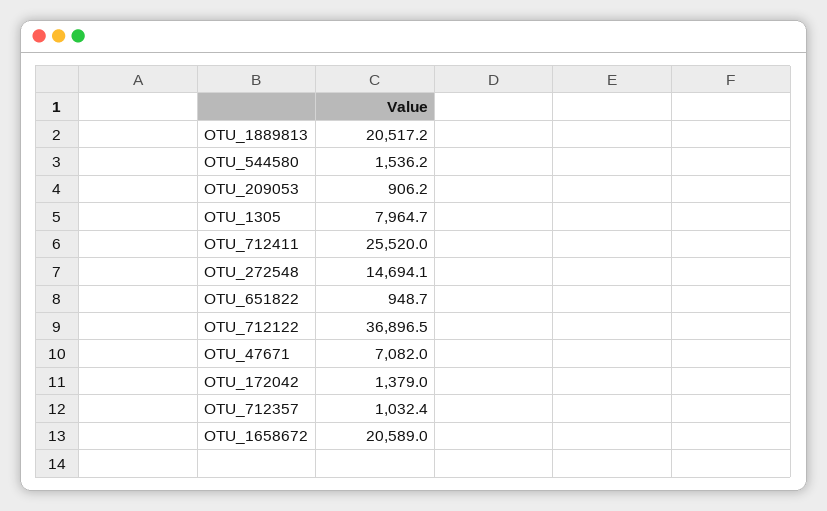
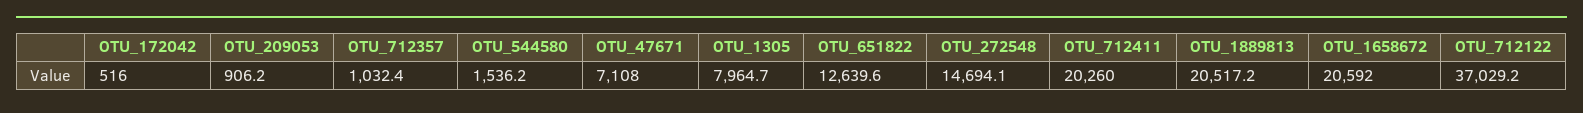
  {
    "OTU_1889813": 20517.2,
    "OTU_544580": 1536.2,
    "OTU_209053": 906.2,
    "OTU_1305": 7964.7,
-   "OTU_712411": 25520,
+   "OTU_712411": 20260,
    "OTU_272548": 14694.1,
-   "OTU_651822": 948.7,
+   "OTU_651822": 12639.6,
-   "OTU_712122": 36896.5,
+   "OTU_712122": 37029.2,
-   "OTU_47671": 7082,
+   "OTU_47671": 7108,
-   "OTU_172042": 1379,
+   "OTU_172042": 516,
    "OTU_712357": 1032.4,
-   "OTU_1658672": 20589
+   "OTU_1658672": 20592
  }

